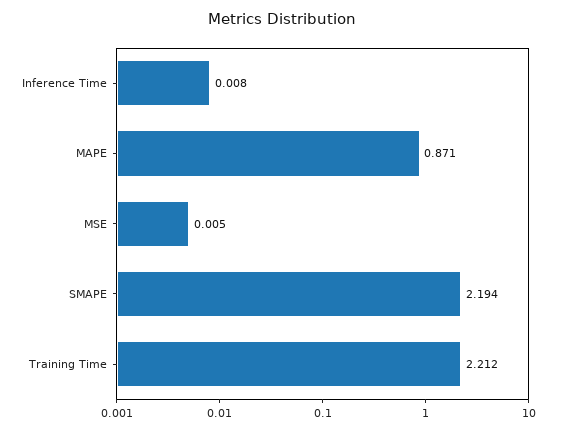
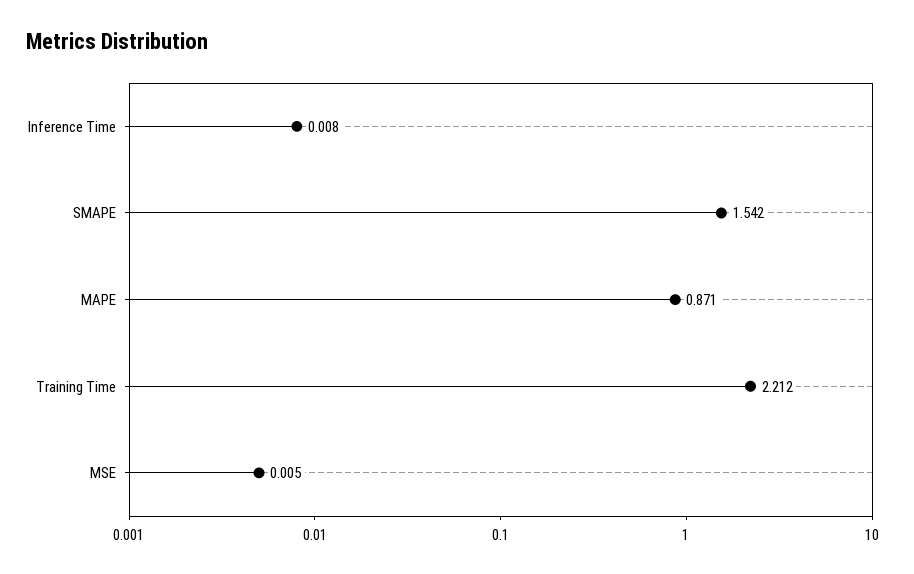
  {
    "Inference Time": 0.008,
    "MAPE": 0.871,
    "MSE": 0.005,
-   "SMAPE": 2.194,
+   "SMAPE": 1.542,
    "Training Time": 2.212
  }

